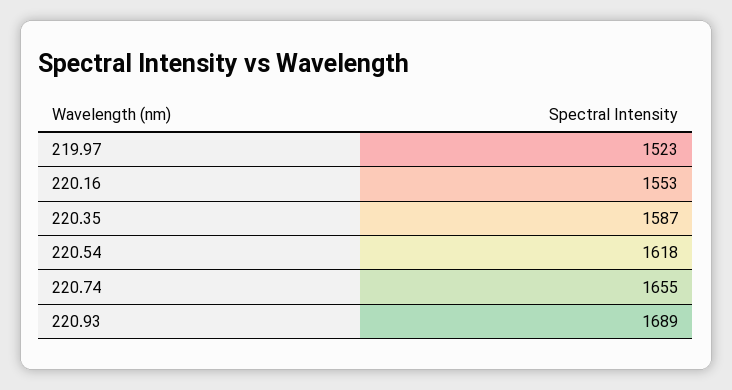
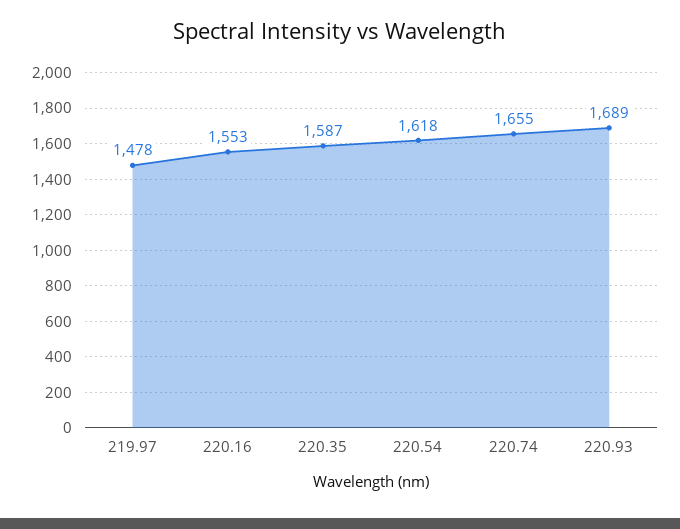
  {
-   "219.97": 1523,
+   "219.97": 1478,
    "220.16": 1553,
    "220.35": 1587,
    "220.54": 1618,
    "220.74": 1655,
    "220.93": 1689
  }

